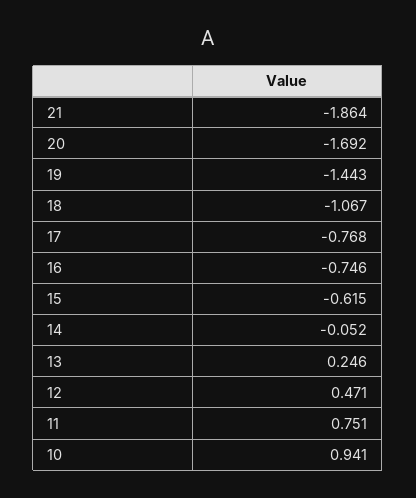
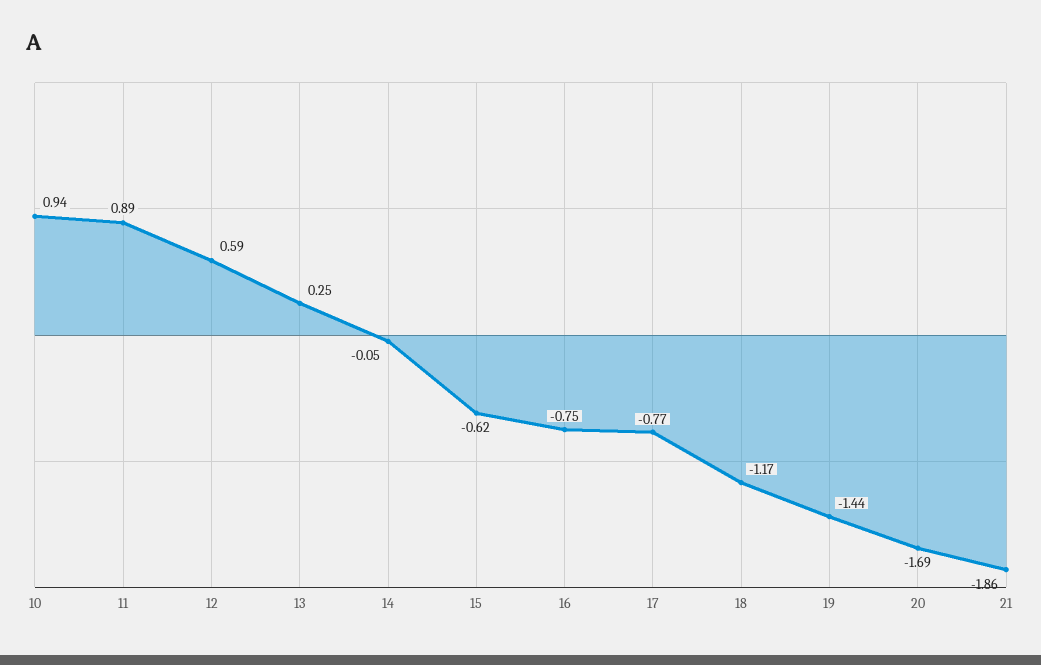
  {
    "21": -1.864,
    "20": -1.692,
    "19": -1.443,
-   "18": -1.067,
+   "18": -1.17,
    "17": -0.768,
    "16": -0.746,
    "15": -0.615,
    "14": -0.052,
    "13": 0.246,
-   "12": 0.471,
+   "12": 0.59,
-   "11": 0.751,
+   "11": 0.89,
    "10": 0.941
  }

